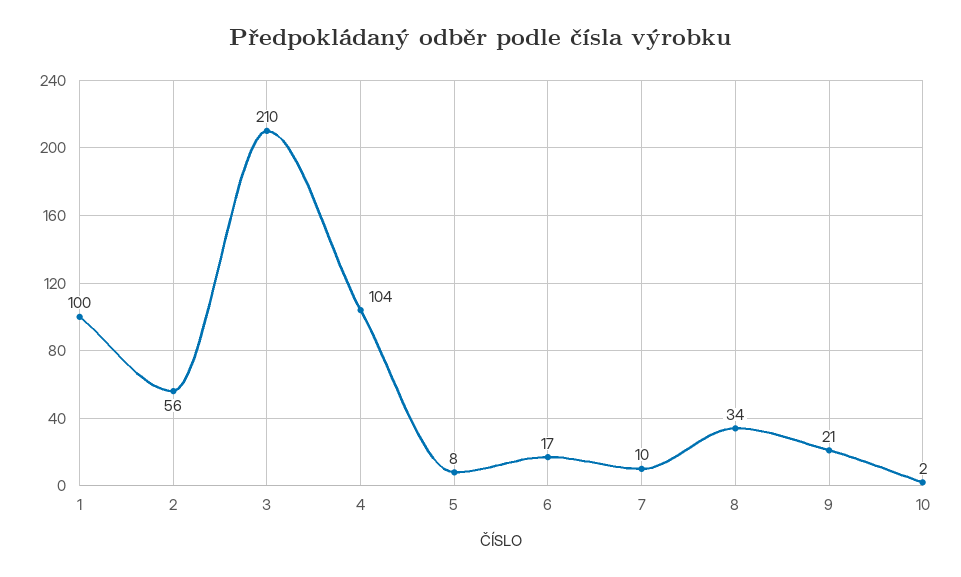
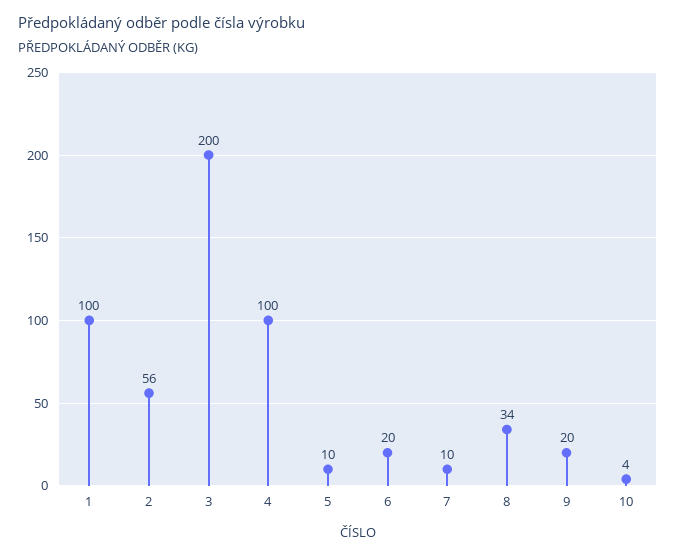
  {
    "1": 100,
    "2": 56,
-   "3": 210,
+   "3": 200,
-   "4": 104,
+   "4": 100,
-   "5": 8,
+   "5": 10,
-   "6": 17,
+   "6": 20,
    "7": 10,
    "8": 34,
-   "9": 21,
+   "9": 20,
-   "10": 2
+   "10": 4
  }

